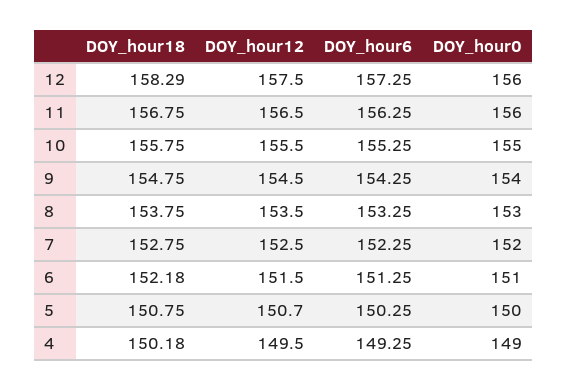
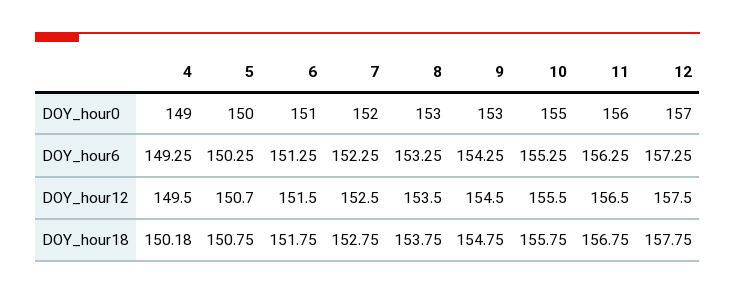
  {
    "DOY_hour18": {
-     "12": 158.29,
+     "12": 157.75,
      "11": 156.75,
      "10": 155.75,
      "9": 154.75,
      "8": 153.75,
      "7": 152.75,
-     "6": 152.18,
+     "6": 151.75,
      "5": 150.75,
      "4": 150.18
    },
    "DOY_hour12": {
      "12": 157.5,
      "11": 156.5,
      "10": 155.5,
      "9": 154.5,
      "8": 153.5,
      "7": 152.5,
      "6": 151.5,
      "5": 150.7,
      "4": 149.5
    },
    "DOY_hour6": {
      "12": 157.25,
      "11": 156.25,
      "10": 155.25,
      "9": 154.25,
      "8": 153.25,
      "7": 152.25,
      "6": 151.25,
      "5": 150.25,
      "4": 149.25
    },
    "DOY_hour0": {
-     "12": 156,
+     "12": 157,
      "11": 156,
      "10": 155,
-     "9": 154,
+     "9": 153,
      "8": 153,
      "7": 152,
      "6": 151,
      "5": 150,
      "4": 149
    }
  }

